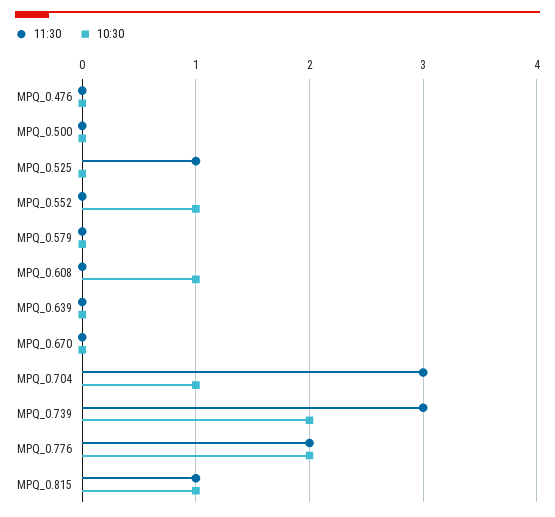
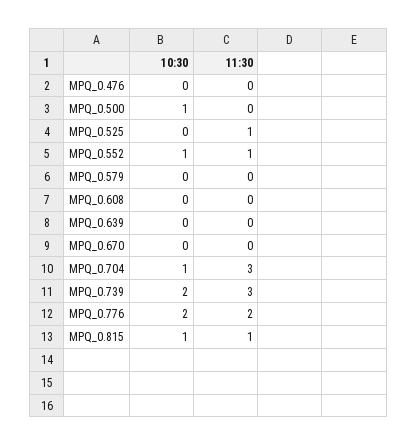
  {
    "11:30": {
      "MPQ_0.476": 0,
      "MPQ_0.500": 0,
      "MPQ_0.525": 1,
-     "MPQ_0.552": 0,
+     "MPQ_0.552": 1,
      "MPQ_0.579": 0,
      "MPQ_0.608": 0,
      "MPQ_0.639": 0,
      "MPQ_0.670": 0,
      "MPQ_0.704": 3,
      "MPQ_0.739": 3,
      "MPQ_0.776": 2,
      "MPQ_0.815": 1
    },
    "10:30": {
      "MPQ_0.476": 0,
-     "MPQ_0.500": 0,
+     "MPQ_0.500": 1,
      "MPQ_0.525": 0,
      "MPQ_0.552": 1,
      "MPQ_0.579": 0,
-     "MPQ_0.608": 1,
+     "MPQ_0.608": 0,
      "MPQ_0.639": 0,
      "MPQ_0.670": 0,
      "MPQ_0.704": 1,
      "MPQ_0.739": 2,
      "MPQ_0.776": 2,
      "MPQ_0.815": 1
    }
  }

